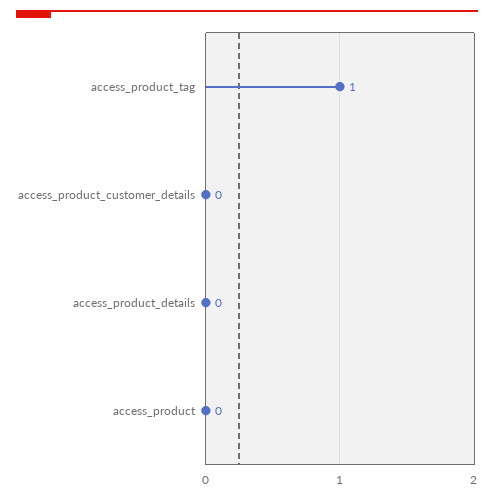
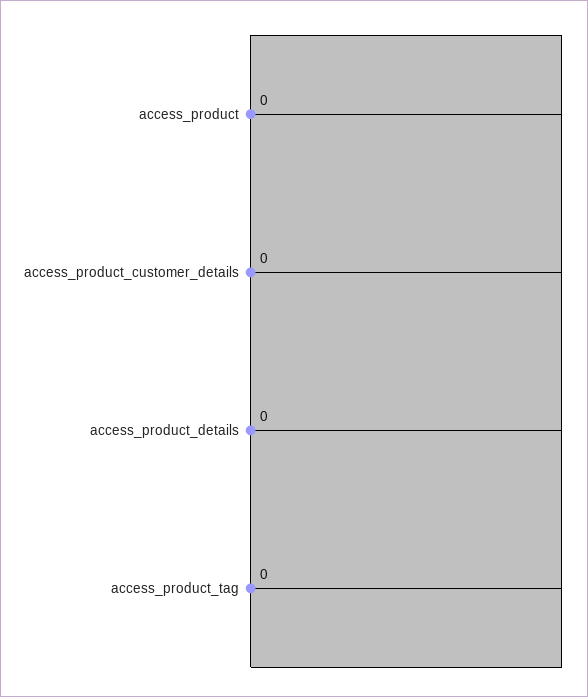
  {
-   "access_product_tag": 1,
+   "access_product_tag": 0,
    "access_product_customer_details": 0,
    "access_product_details": 0,
    "access_product": 0
  }

